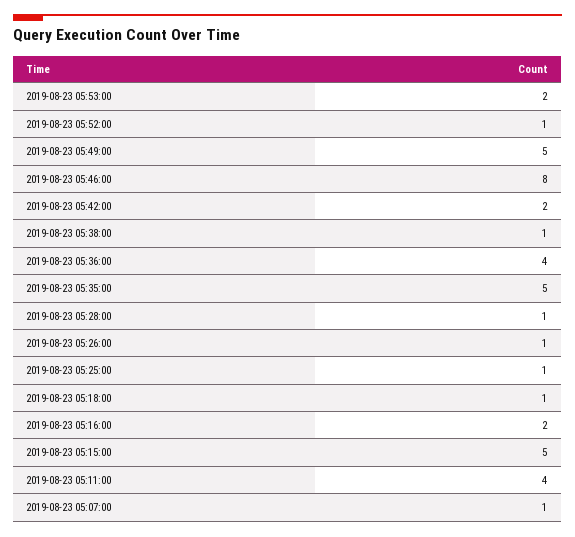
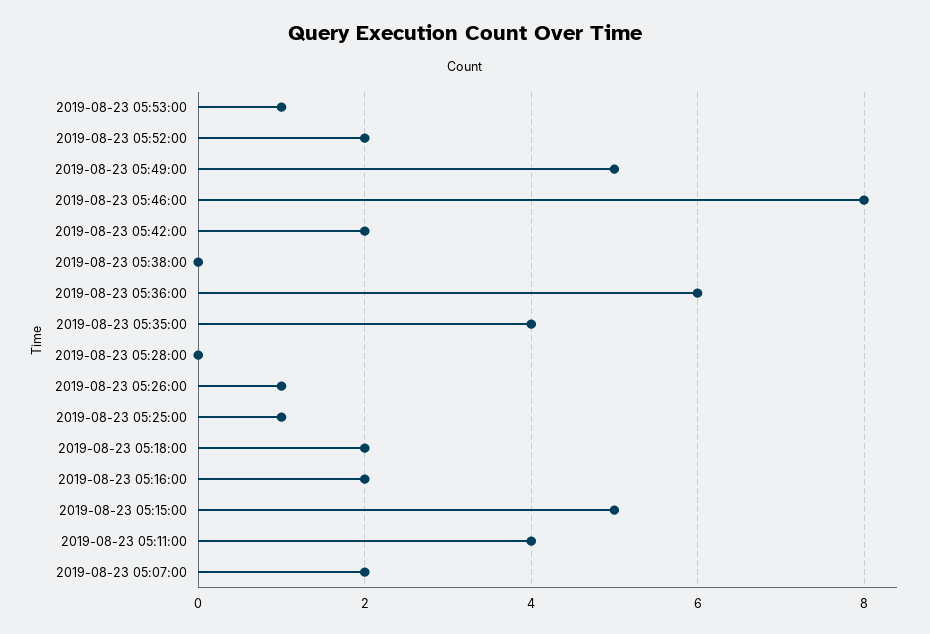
  {
-   "2019-08-23 05:53:00": 2,
+   "2019-08-23 05:53:00": 1,
-   "2019-08-23 05:52:00": 1,
+   "2019-08-23 05:52:00": 2,
    "2019-08-23 05:49:00": 5,
    "2019-08-23 05:46:00": 8,
    "2019-08-23 05:42:00": 2,
-   "2019-08-23 05:38:00": 1,
+   "2019-08-23 05:38:00": 0,
-   "2019-08-23 05:36:00": 4,
+   "2019-08-23 05:36:00": 6,
-   "2019-08-23 05:35:00": 5,
+   "2019-08-23 05:35:00": 4,
-   "2019-08-23 05:28:00": 1,
+   "2019-08-23 05:28:00": 0,
    "2019-08-23 05:26:00": 1,
    "2019-08-23 05:25:00": 1,
-   "2019-08-23 05:18:00": 1,
+   "2019-08-23 05:18:00": 2,
    "2019-08-23 05:16:00": 2,
    "2019-08-23 05:15:00": 5,
    "2019-08-23 05:11:00": 4,
-   "2019-08-23 05:07:00": 1
+   "2019-08-23 05:07:00": 2
  }

